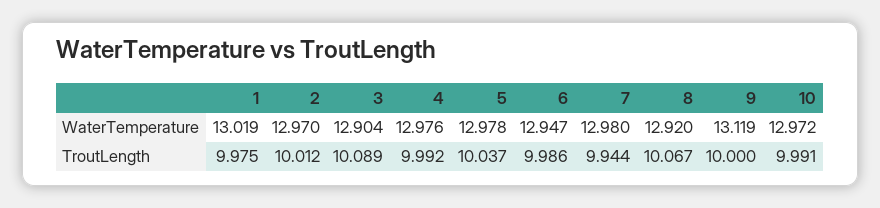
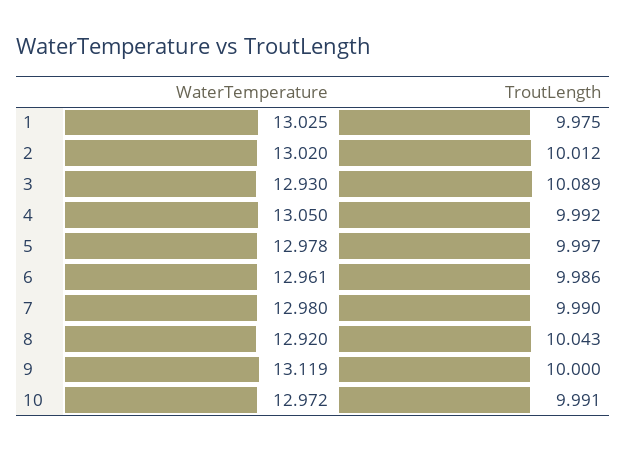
  {
    "1": {
-     "WaterTemperature": 13.019,
+     "WaterTemperature": 13.025,
      "TroutLength": 9.975
    },
    "2": {
-     "WaterTemperature": 12.97,
+     "WaterTemperature": 13.02,
      "TroutLength": 10.012
    },
    "3": {
-     "WaterTemperature": 12.904,
+     "WaterTemperature": 12.93,
      "TroutLength": 10.089
    },
    "4": {
-     "WaterTemperature": 12.976,
+     "WaterTemperature": 13.05,
      "TroutLength": 9.992
    },
    "5": {
      "WaterTemperature": 12.978,
-     "TroutLength": 10.037
+     "TroutLength": 9.997
    },
    "6": {
-     "WaterTemperature": 12.947,
+     "WaterTemperature": 12.961,
      "TroutLength": 9.986
    },
    "7": {
      "WaterTemperature": 12.98,
-     "TroutLength": 9.944
+     "TroutLength": 9.99
    },
    "8": {
      "WaterTemperature": 12.92,
-     "TroutLength": 10.067
+     "TroutLength": 10.043
    },
    "9": {
      "WaterTemperature": 13.119,
      "TroutLength": 10
    },
    "10": {
      "WaterTemperature": 12.972,
      "TroutLength": 9.991
    }
  }

